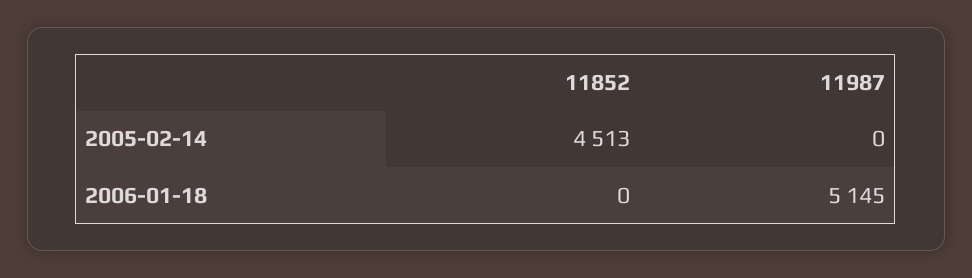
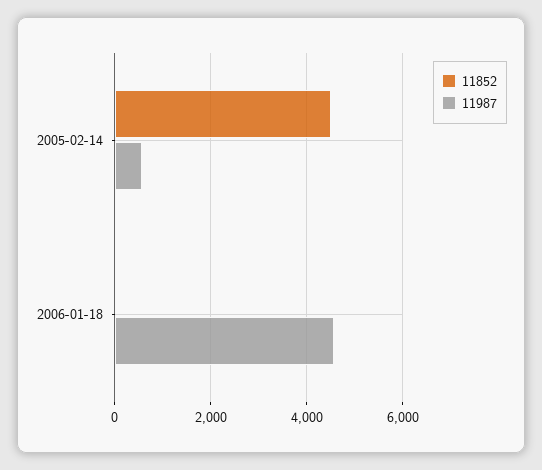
  {
    "11852": {
      "2005-02-14": 4513,
      "2006-01-18": 0
    },
    "11987": {
-     "2005-02-14": 0,
+     "2005-02-14": 600,
-     "2006-01-18": 5145
+     "2006-01-18": 4600
    }
  }

